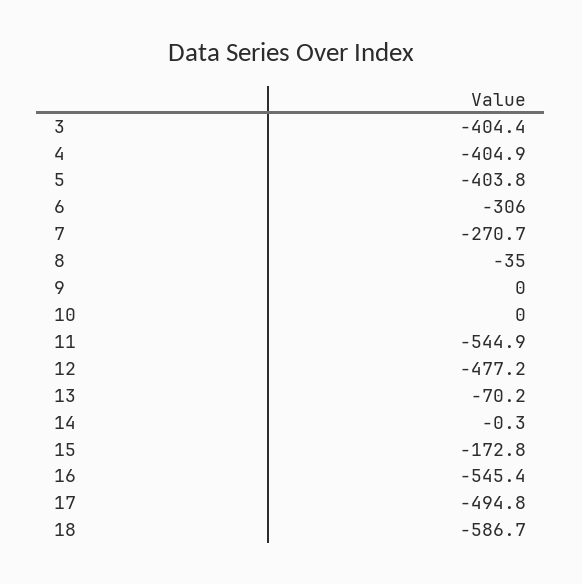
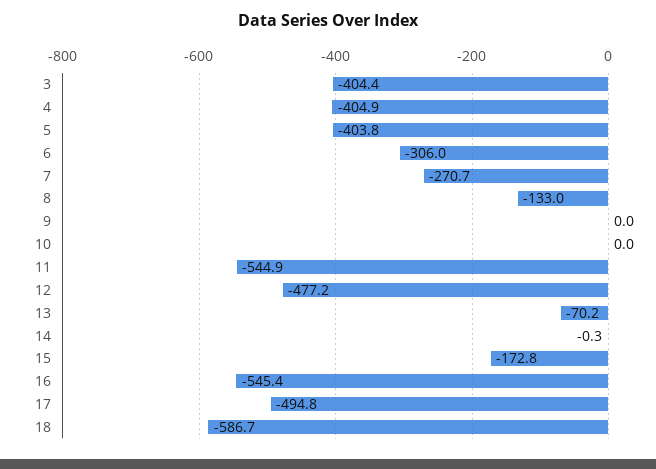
  {
    "3": -404.4,
    "4": -404.9,
    "5": -403.8,
    "6": -306,
    "7": -270.7,
-   "8": -35,
+   "8": -133,
    "9": 0,
    "10": 0,
    "11": -544.9,
    "12": -477.2,
    "13": -70.2,
    "14": -0.3,
    "15": -172.8,
    "16": -545.4,
    "17": -494.8,
    "18": -586.7
  }

